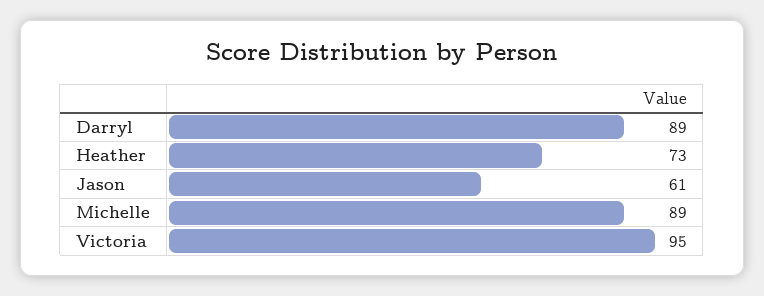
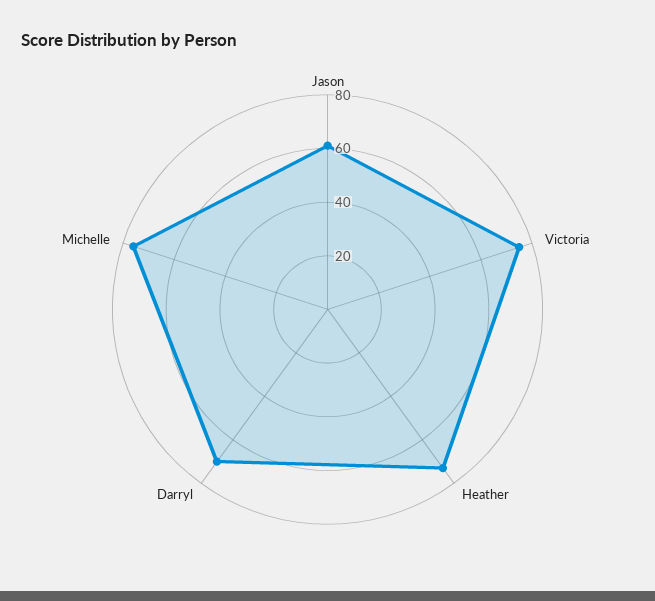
  {
-   "Darryl": 89,
+   "Darryl": 70,
    "Heather": 73,
    "Jason": 61,
-   "Michelle": 89,
+   "Michelle": 75,
-   "Victoria": 95
+   "Victoria": 75
  }

